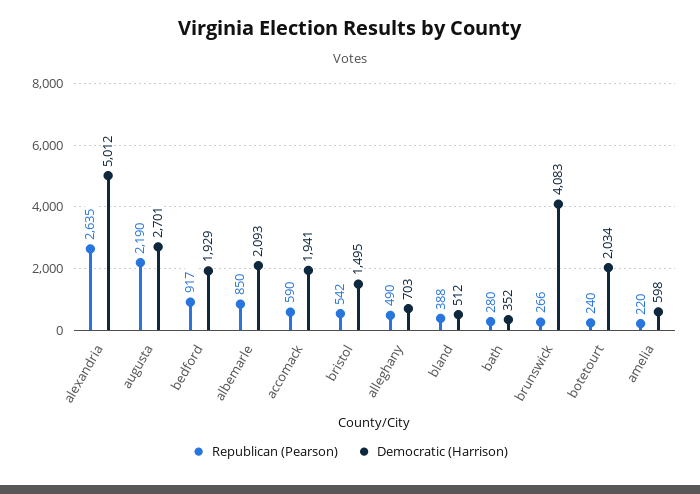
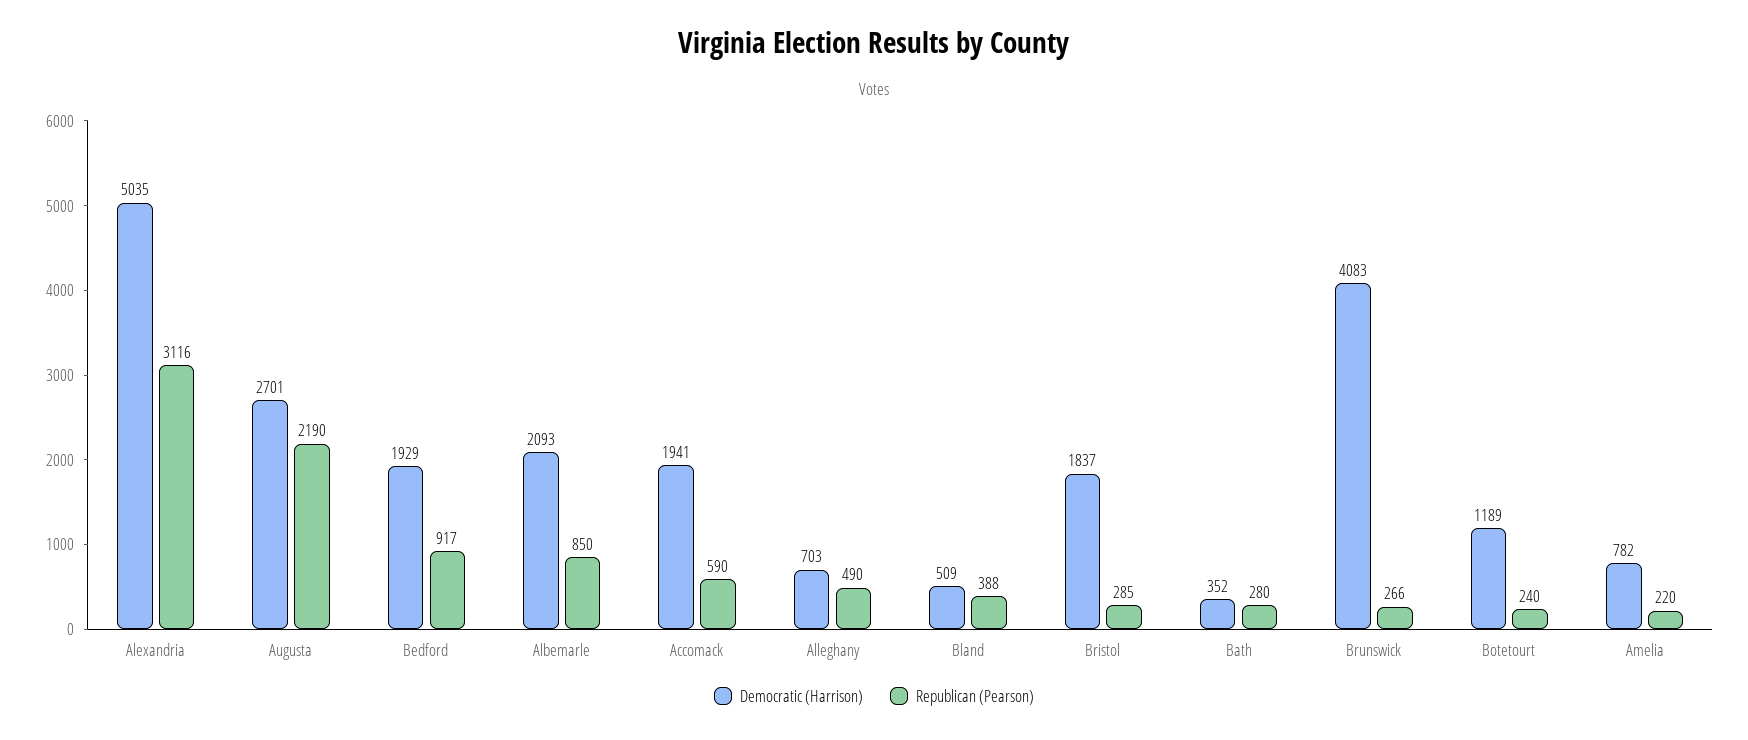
  {
    "Republican (Pearson)": {
-     "alexandria": 2635,
+     "alexandria": 3116,
      "augusta": 2190,
      "bedford": 917,
      "albemarle": 850,
      "accomack": 590,
-     "bristol": 542,
+     "bristol": 285,
      "alleghany": 490,
      "bland": 388,
      "bath": 280,
      "brunswick": 266,
      "botetourt": 240,
      "amelia": 220
    },
    "Democratic (Harrison)": {
-     "alexandria": 5012,
+     "alexandria": 5035,
      "augusta": 2701,
      "bedford": 1929,
      "albemarle": 2093,
      "accomack": 1941,
-     "bristol": 1495,
+     "bristol": 1837,
      "alleghany": 703,
-     "bland": 512,
+     "bland": 509,
      "bath": 352,
      "brunswick": 4083,
-     "botetourt": 2034,
+     "botetourt": 1189,
-     "amelia": 598
+     "amelia": 782
    }
  }

